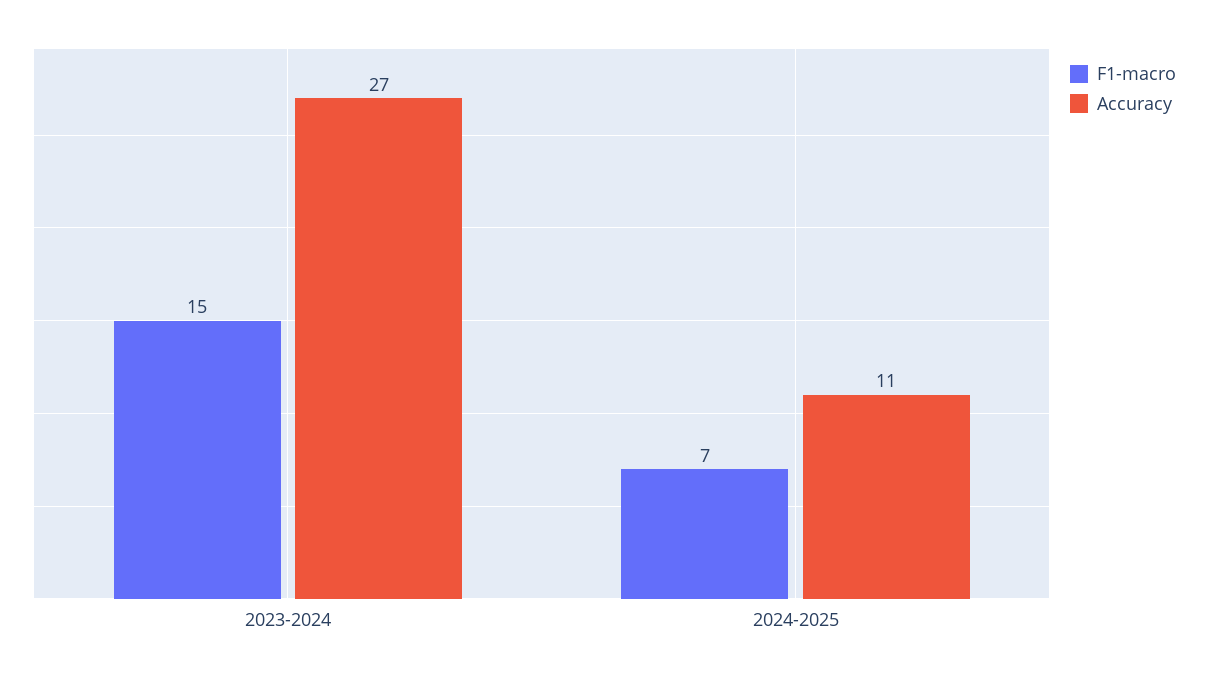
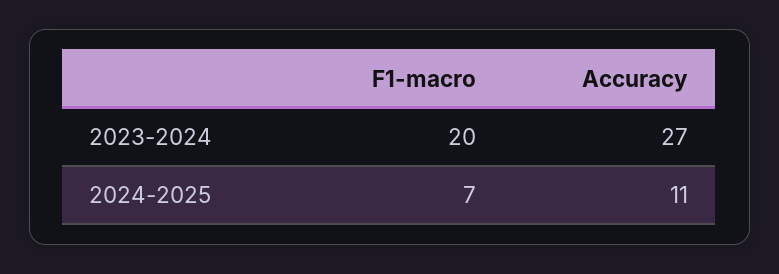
  {
    "F1-macro": {
-     "2023-2024": 15,
+     "2023-2024": 20,
      "2024-2025": 7
    },
    "Accuracy": {
      "2023-2024": 27,
      "2024-2025": 11
    }
  }

